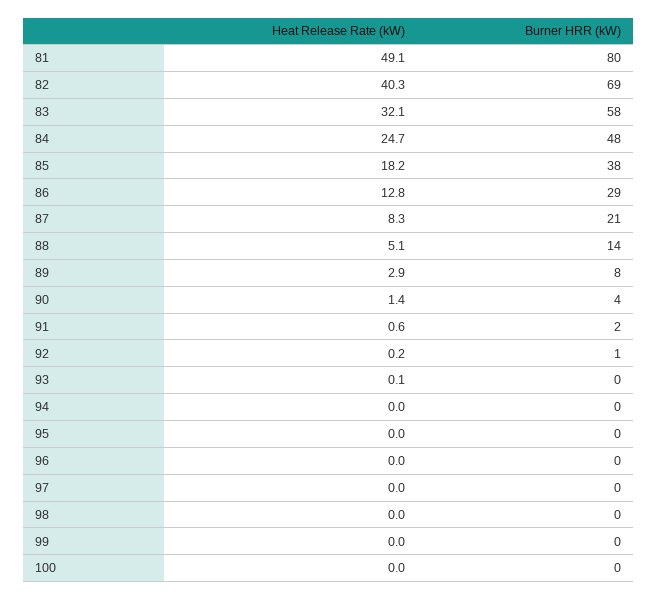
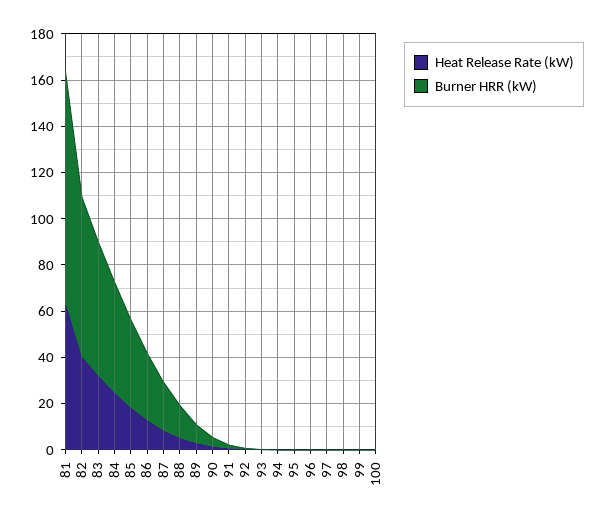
  {
    "Heat Release Rate (kW)": {
-     "81": 49.1,
+     "81": 65,
      "82": 40.3,
      "83": 32.1,
      "84": 24.7,
      "85": 18.2,
      "86": 12.8,
      "87": 8.3,
      "88": 5.1,
      "89": 2.9,
      "90": 1.4,
      "91": 0.6,
      "92": 0.2,
      "93": 0.1,
      "94": 0,
      "95": 0,
      "96": 0,
      "97": 0,
      "98": 0,
      "99": 0,
      "100": 0
    },
    "Burner HRR (kW)": {
-     "81": 80,
+     "81": 100,
      "82": 69,
      "83": 58,
      "84": 48,
      "85": 38,
      "86": 29,
      "87": 21,
      "88": 14,
      "89": 8,
      "90": 4,
      "91": 2,
      "92": 1,
      "93": 0,
      "94": 0,
      "95": 0,
      "96": 0,
      "97": 0,
      "98": 0,
      "99": 0,
      "100": 0
    }
  }

